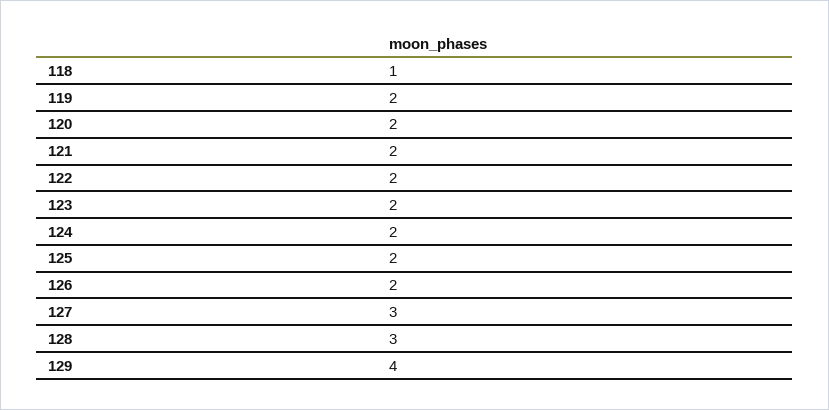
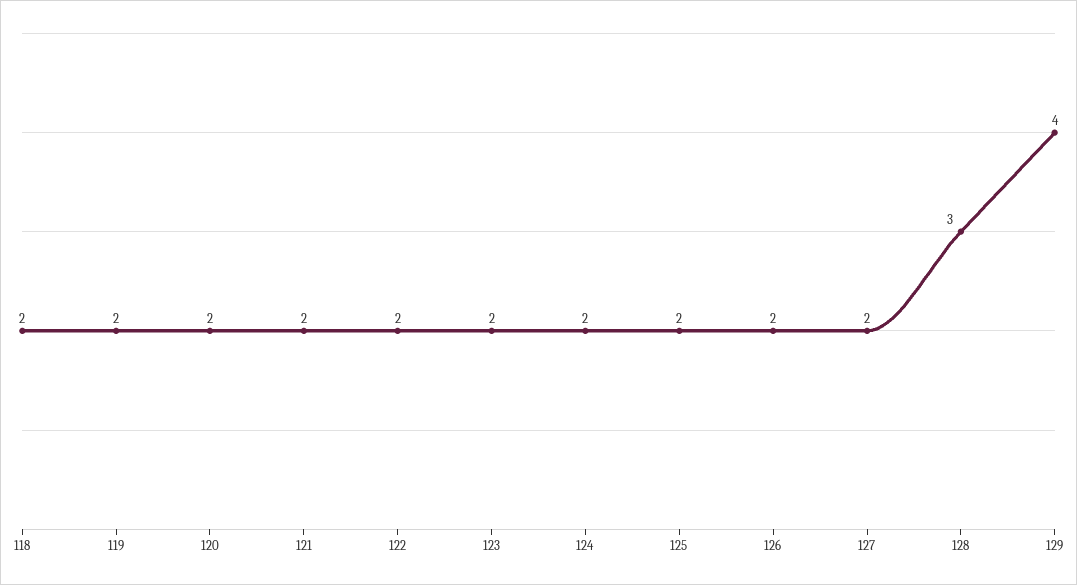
  {
-   "118": 1,
+   "118": 2,
    "119": 2,
    "120": 2,
    "121": 2,
    "122": 2,
    "123": 2,
    "124": 2,
    "125": 2,
    "126": 2,
-   "127": 3,
+   "127": 2,
    "128": 3,
    "129": 4
  }

